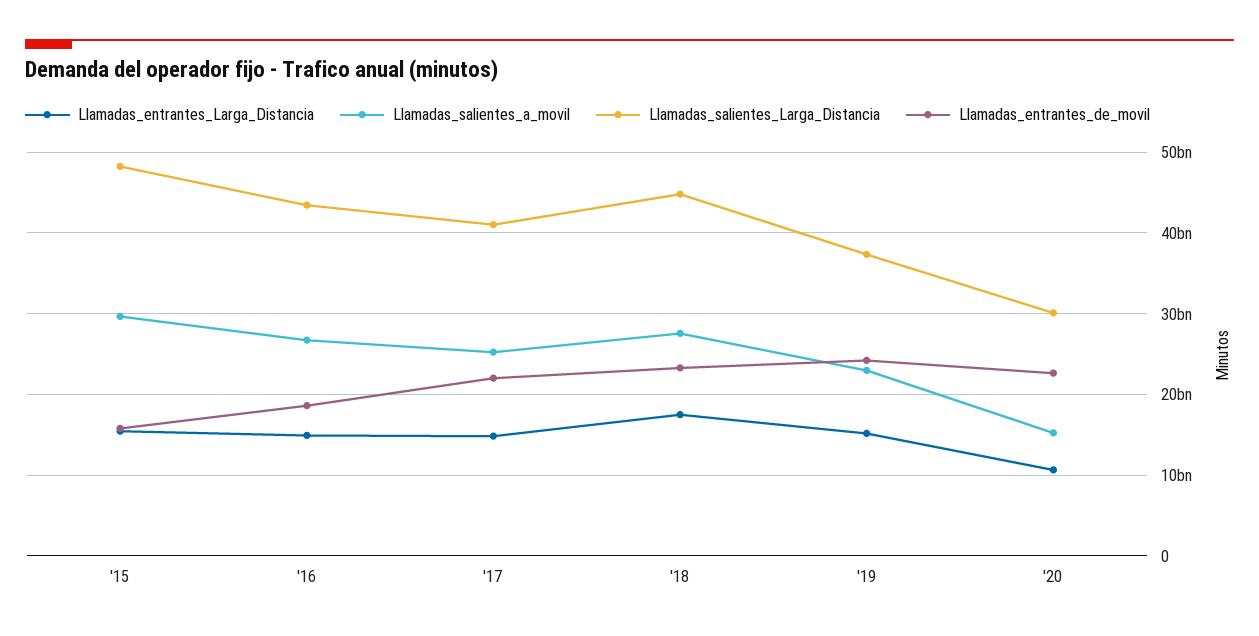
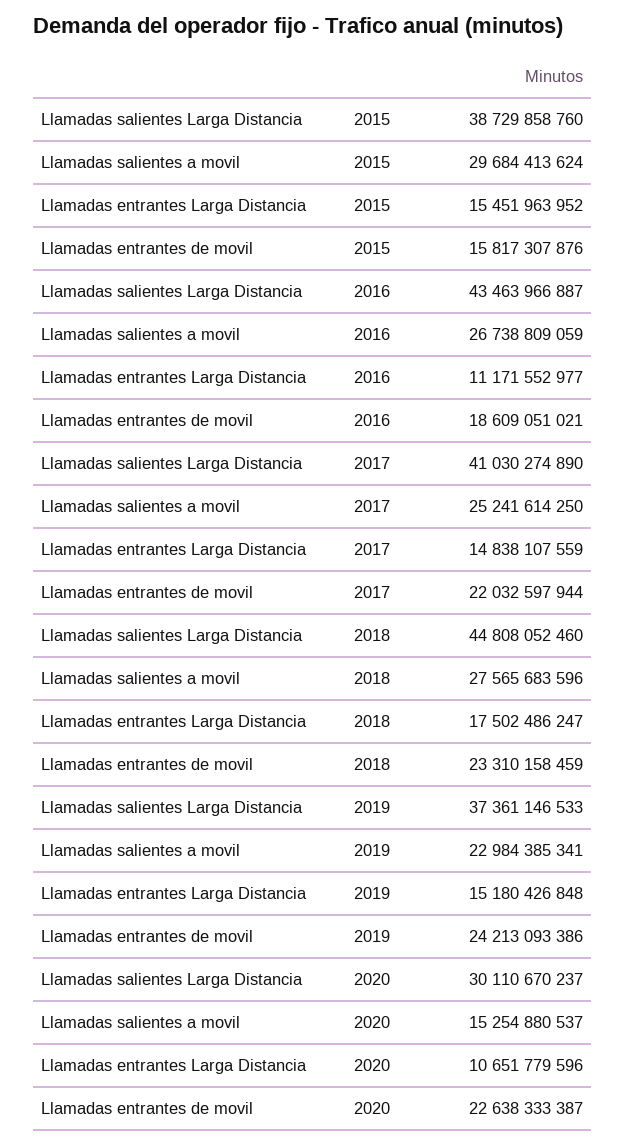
  {
    "Llamadas_entrantes_Larga_Distancia": {
      "'15": 15451963952,
-     "'16": 15000000000,
+     "'16": 11171552977,
      "'17": 14838107559,
      "'18": 17502486247,
      "'19": 15180426848,
      "'20": 10651779596
    },
    "Llamadas_salientes_a_movil": {
      "'15": 29684413624,
      "'16": 26738809059,
      "'17": 25241614250,
      "'18": 27565683596,
      "'19": 22984385341,
      "'20": 15254880537
    },
    "Llamadas_salientes_Larga_Distancia": {
-     "'15": 48000000000,
+     "'15": 38729858760,
      "'16": 43463966887,
      "'17": 41030274890,
      "'18": 44808052460,
      "'19": 37361146533,
      "'20": 30110670237
    },
    "Llamadas_entrantes_de_movil": {
      "'15": 15817307876,
      "'16": 18609051021,
      "'17": 22032597944,
      "'18": 23310158459,
      "'19": 24213093386,
      "'20": 22638333387
    }
  }

